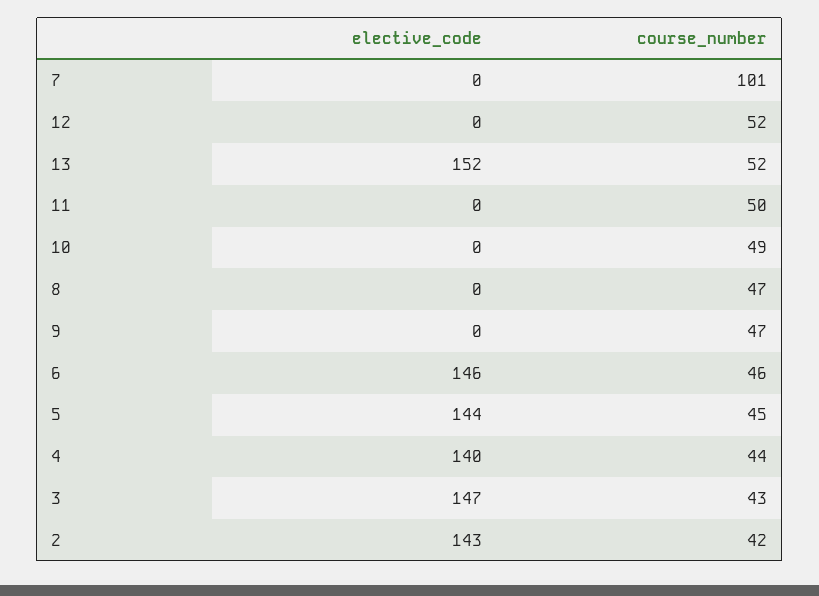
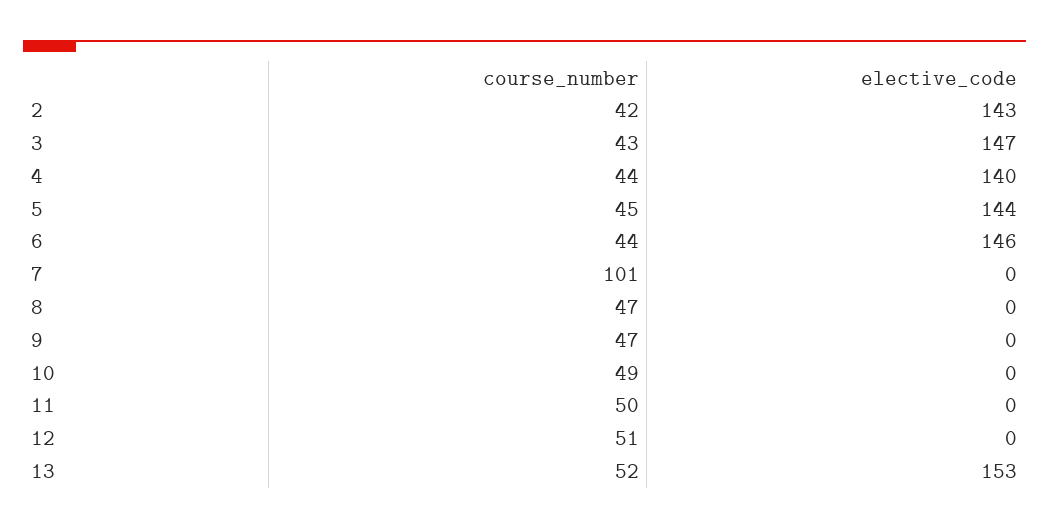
  {
    "elective_code": {
      "7": 0,
      "12": 0,
-     "13": 152,
+     "13": 153,
      "11": 0,
      "10": 0,
      "8": 0,
      "9": 0,
      "6": 146,
      "5": 144,
      "4": 140,
      "3": 147,
      "2": 143
    },
    "course_number": {
      "7": 101,
-     "12": 52,
+     "12": 51,
      "13": 52,
      "11": 50,
      "10": 49,
      "8": 47,
      "9": 47,
-     "6": 46,
+     "6": 44,
      "5": 45,
      "4": 44,
      "3": 43,
      "2": 42
    }
  }

